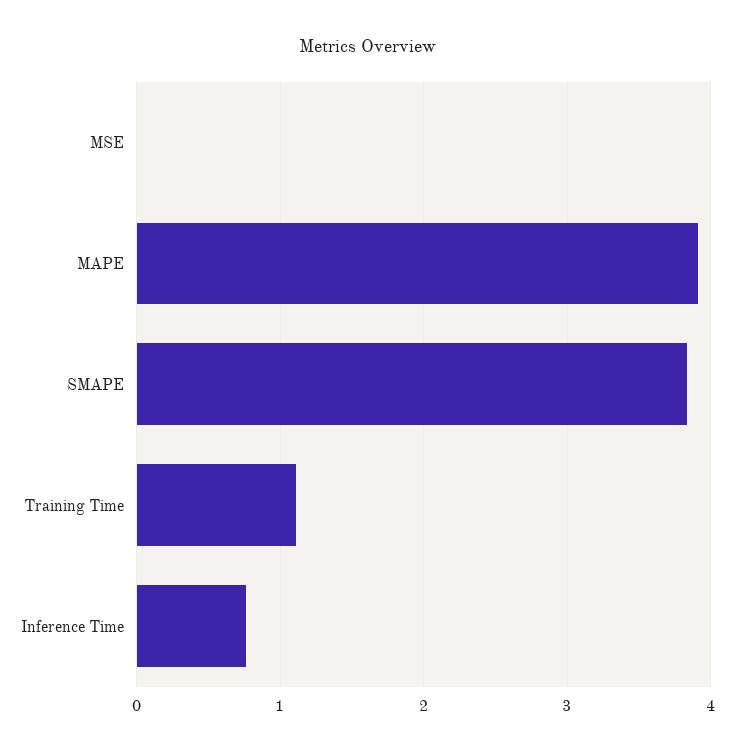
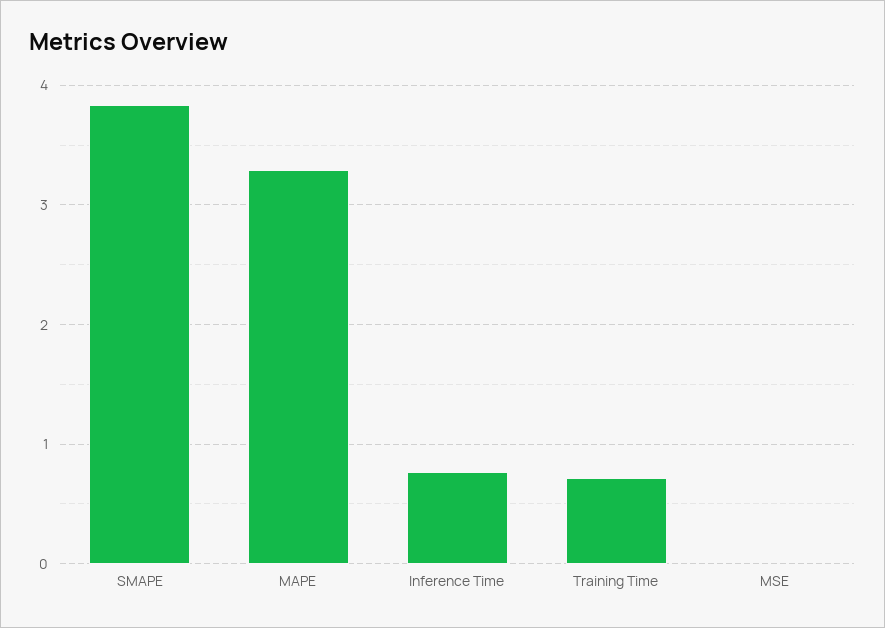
  {
    "MSE": 0,
-   "MAPE": 3.9,
+   "MAPE": 3.3,
    "SMAPE": 3.8,
-   "Training Time": 1.1,
+   "Training Time": 0.7,
    "Inference Time": 0.8
  }

